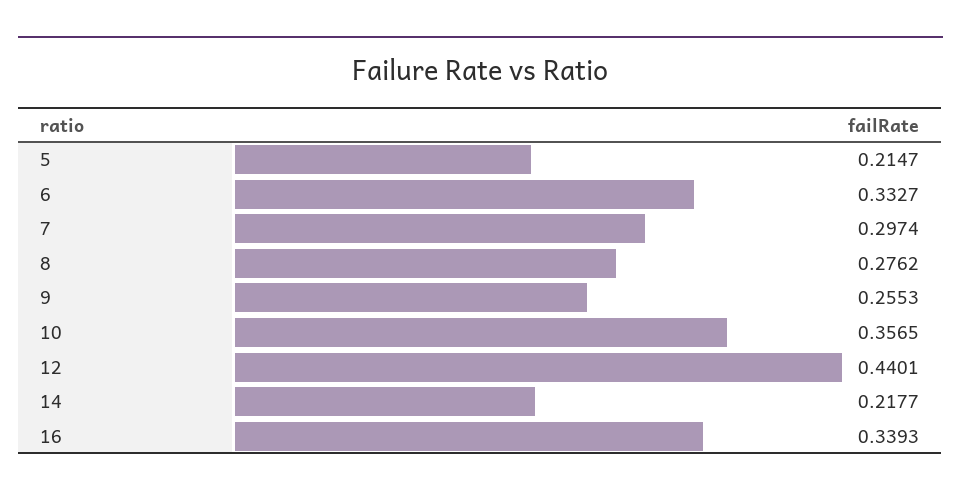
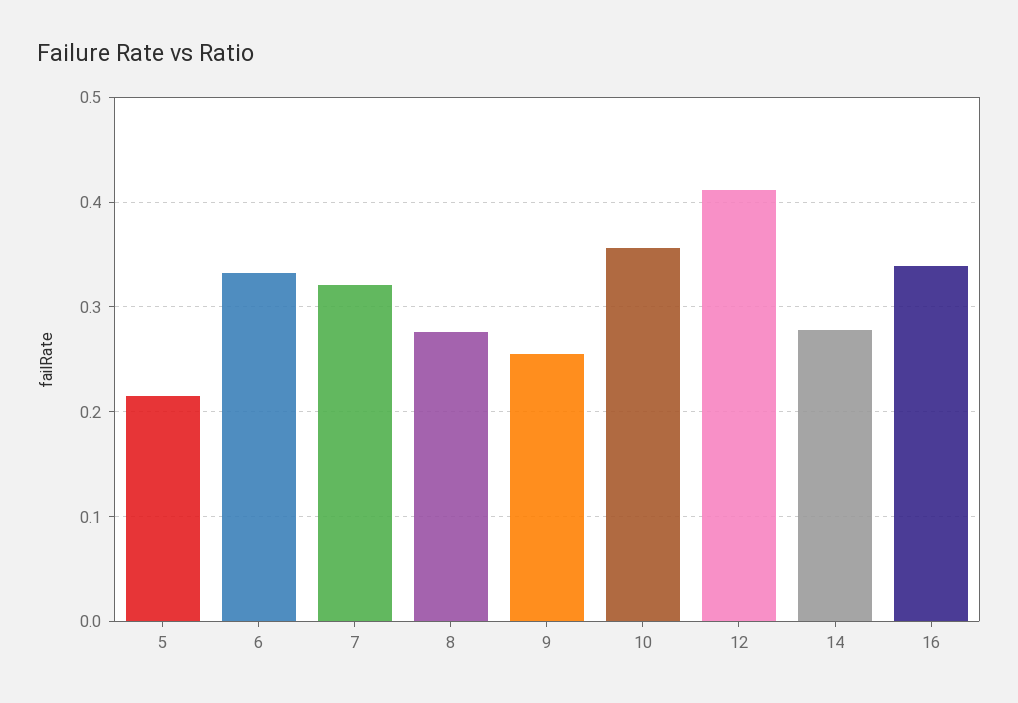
  {
    "5": 0.2147,
    "6": 0.3327,
-   "7": 0.2974,
+   "7": 0.32,
    "8": 0.2762,
    "9": 0.2553,
    "10": 0.3565,
-   "12": 0.4401,
+   "12": 0.41,
-   "14": 0.2177,
+   "14": 0.28,
    "16": 0.3393
  }

